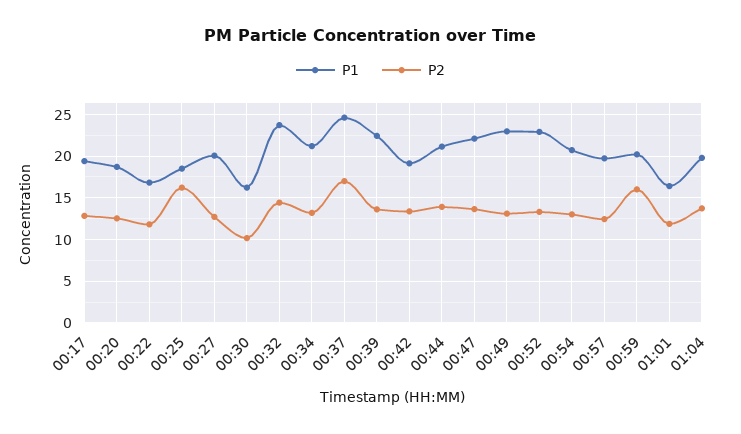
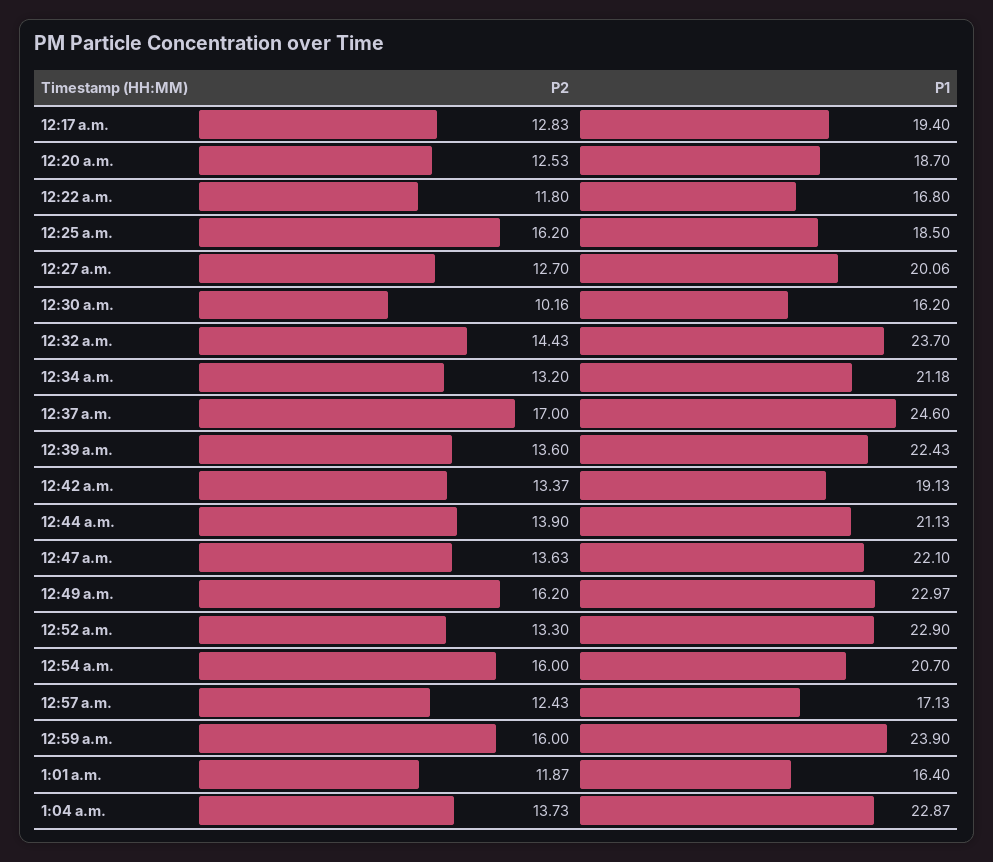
  {
    "P1": {
      "00:17": 19.4,
      "00:20": 18.7,
      "00:22": 16.8,
      "00:25": 18.5,
      "00:27": 20.06,
      "00:30": 16.2,
      "00:32": 23.7,
      "00:34": 21.18,
      "00:37": 24.6,
      "00:39": 22.43,
      "00:42": 19.13,
      "00:44": 21.13,
      "00:47": 22.1,
      "00:49": 22.97,
      "00:52": 22.9,
      "00:54": 20.7,
-     "00:57": 20,
+     "00:57": 17.13,
-     "00:59": 20,
+     "00:59": 23.9,
      "01:01": 16.4,
-     "01:04": 20
+     "01:04": 22.87
    },
    "P2": {
      "00:17": 12.83,
      "00:20": 12.53,
      "00:22": 11.8,
      "00:25": 16.2,
      "00:27": 12.7,
      "00:30": 10.16,
      "00:32": 14.43,
      "00:34": 13.2,
      "00:37": 17,
      "00:39": 13.6,
      "00:42": 13.37,
      "00:44": 13.9,
      "00:47": 13.63,
-     "00:49": 13,
+     "00:49": 16.2,
      "00:52": 13.3,
-     "00:54": 13,
+     "00:54": 16,
      "00:57": 12.43,
      "00:59": 16,
      "01:01": 11.87,
      "01:04": 13.73
    }
  }

